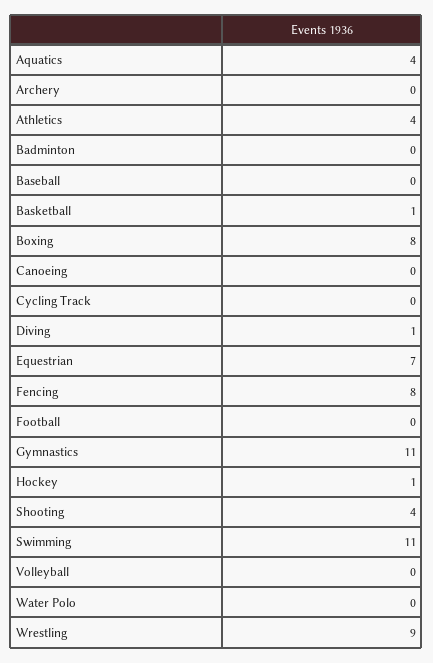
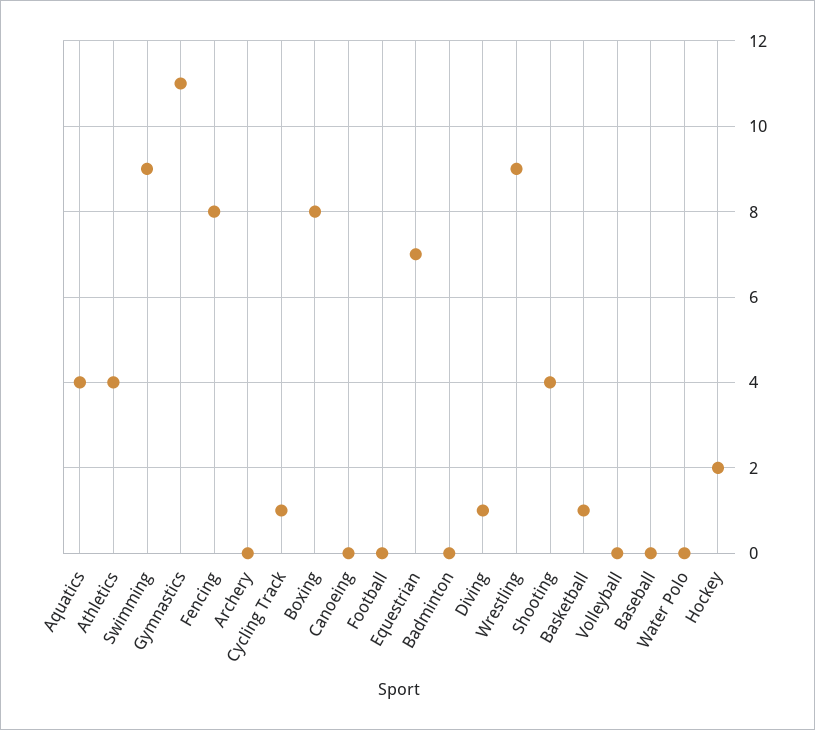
  {
    "Aquatics": 4,
    "Archery": 0,
    "Athletics": 4,
    "Badminton": 0,
    "Baseball": 0,
    "Basketball": 1,
    "Boxing": 8,
    "Canoeing": 0,
-   "Cycling Track": 0,
+   "Cycling Track": 1,
    "Diving": 1,
    "Equestrian": 7,
    "Fencing": 8,
    "Football": 0,
    "Gymnastics": 11,
-   "Hockey": 1,
+   "Hockey": 2,
    "Shooting": 4,
-   "Swimming": 11,
+   "Swimming": 9,
    "Volleyball": 0,
    "Water Polo": 0,
    "Wrestling": 9
  }

